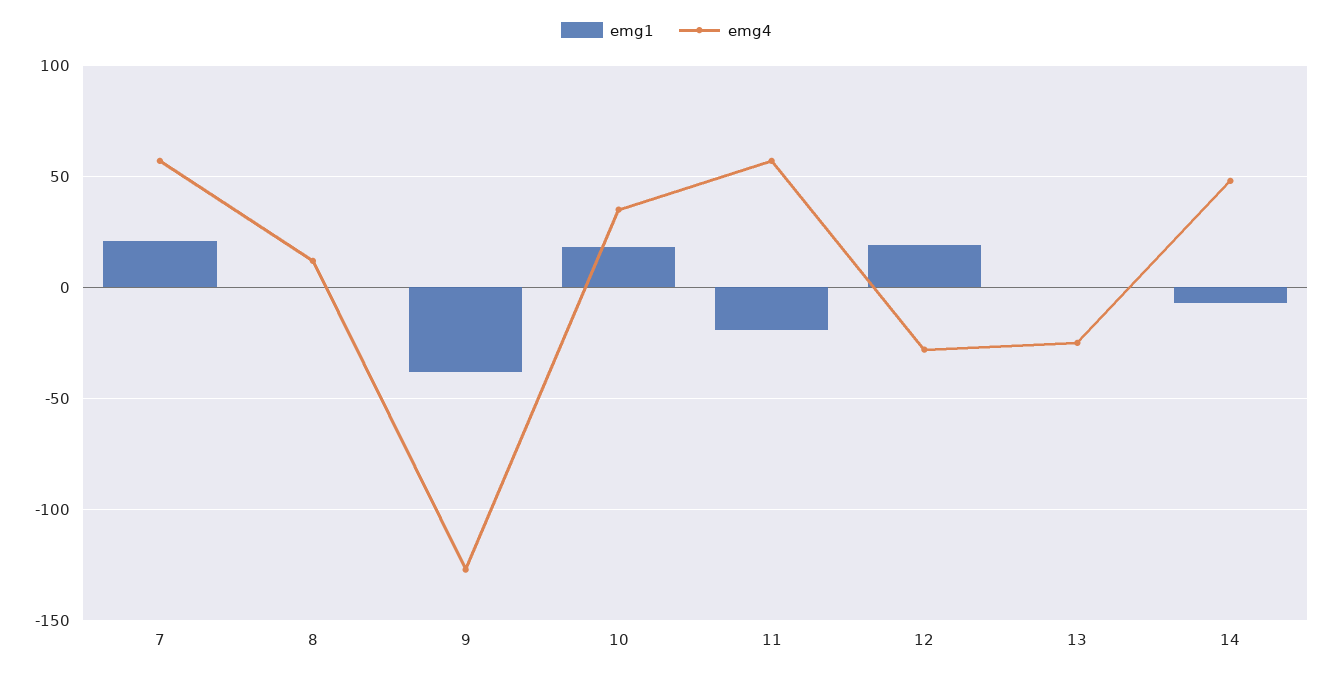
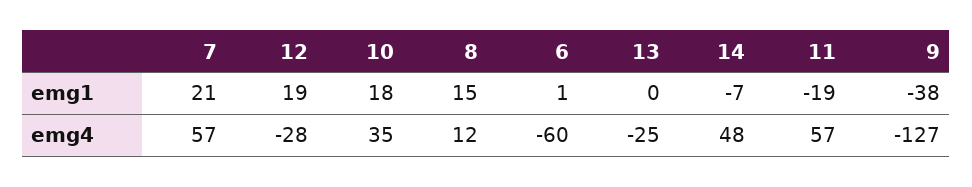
  {
    "emg1": {
      "7": 21,
-     "8": 0,
+     "8": 15,
      "9": -38,
      "10": 18,
      "11": -19,
      "12": 19,
      "13": 0,
-     "14": -7
+     "14": -7,
+     "6": 1
    },
    "emg4": {
      "7": 57,
      "8": 12,
      "9": -127,
      "10": 35,
      "11": 57,
      "12": -28,
      "13": -25,
-     "14": 48
+     "14": 48,
+     "6": -60
    }
  }

